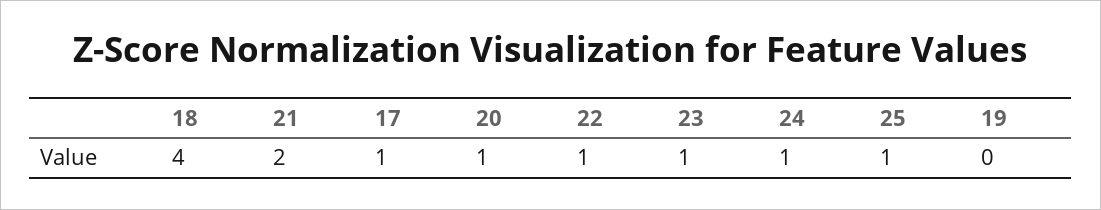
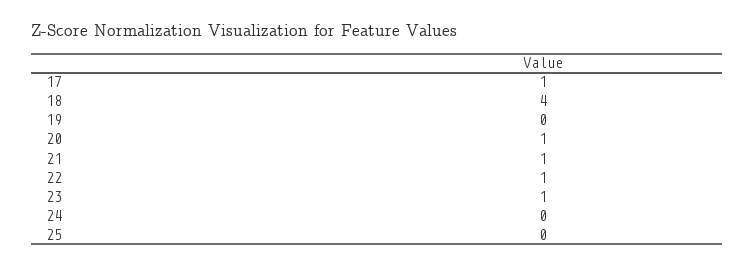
  {
    "18": 4,
-   "21": 2,
+   "21": 1,
    "17": 1,
    "20": 1,
    "22": 1,
    "23": 1,
-   "24": 1,
+   "24": 0,
-   "25": 1,
+   "25": 0,
    "19": 0
  }

